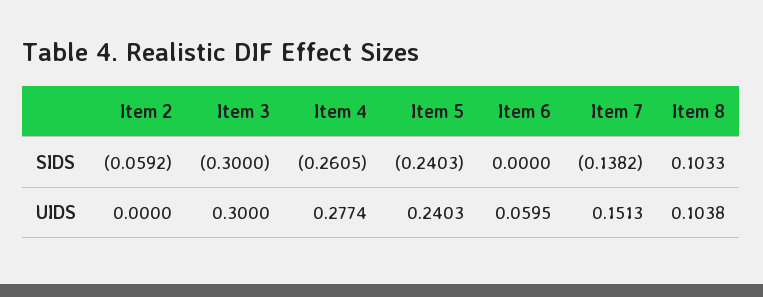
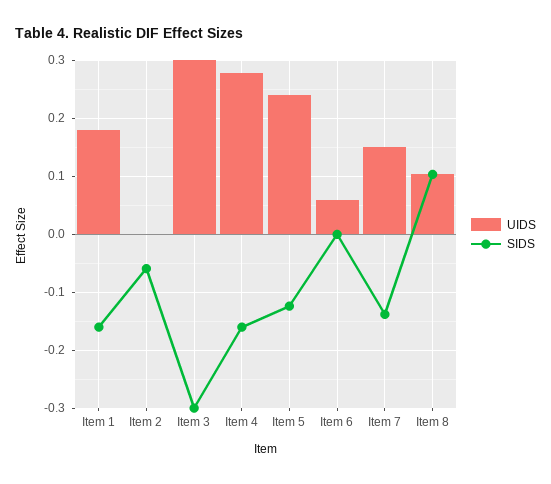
  {
    "SIDS": {
      "Item 2": -0.0592,
      "Item 3": -0.3,
-     "Item 4": -0.2605,
+     "Item 4": -0.16,
-     "Item 5": -0.2403,
+     "Item 5": -0.12,
      "Item 6": 0,
      "Item 7": -0.1382,
-     "Item 8": 0.1033
+     "Item 8": 0.1033,
+     "Item 1": -0.16
    },
    "UIDS": {
      "Item 2": 0,
      "Item 3": 0.3,
      "Item 4": 0.2774,
      "Item 5": 0.2403,
      "Item 6": 0.0595,
      "Item 7": 0.1513,
-     "Item 8": 0.1038
+     "Item 8": 0.1038,
+     "Item 1": 0.18
    }
  }

